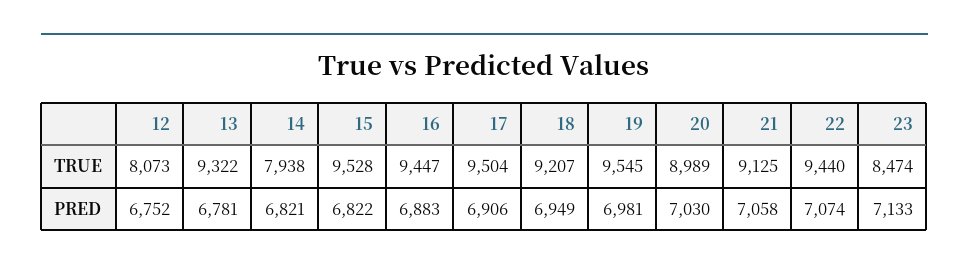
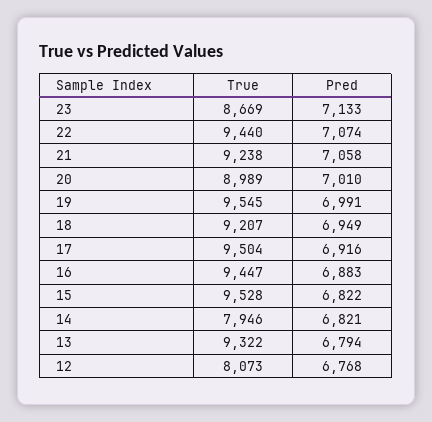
  {
    "12": {
      "TRUE": 8073,
-     "PRED": 6752
+     "PRED": 6768
    },
    "13": {
      "TRUE": 9322,
-     "PRED": 6781
+     "PRED": 6794
    },
    "14": {
-     "TRUE": 7938,
+     "TRUE": 7946,
      "PRED": 6821
    },
    "15": {
      "TRUE": 9528,
      "PRED": 6822
    },
    "16": {
      "TRUE": 9447,
      "PRED": 6883
    },
    "17": {
      "TRUE": 9504,
-     "PRED": 6906
+     "PRED": 6916
    },
    "18": {
      "TRUE": 9207,
      "PRED": 6949
    },
    "19": {
      "TRUE": 9545,
-     "PRED": 6981
+     "PRED": 6991
    },
    "20": {
      "TRUE": 8989,
-     "PRED": 7030
+     "PRED": 7010
    },
    "21": {
-     "TRUE": 9125,
+     "TRUE": 9238,
      "PRED": 7058
    },
    "22": {
      "TRUE": 9440,
      "PRED": 7074
    },
    "23": {
-     "TRUE": 8474,
+     "TRUE": 8669,
      "PRED": 7133
    }
  }

